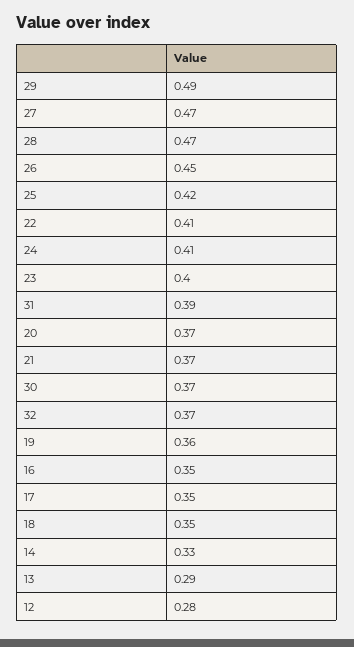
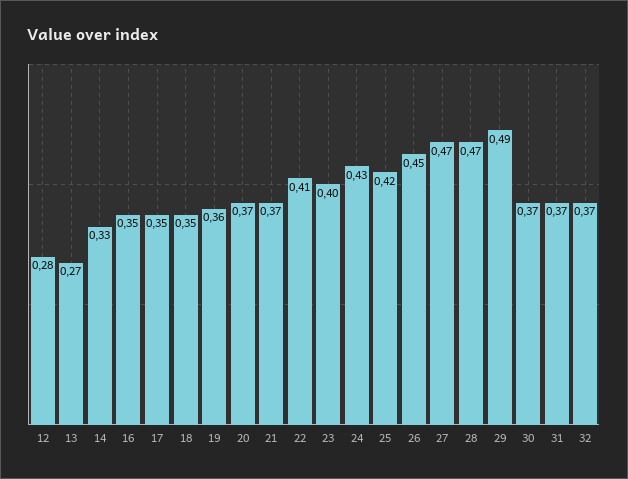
  {
    "29": 0.49,
    "27": 0.47,
    "28": 0.47,
    "26": 0.45,
    "25": 0.42,
    "22": 0.41,
-   "24": 0.41,
+   "24": 0.43,
    "23": 0.4,
-   "31": 0.39,
+   "31": 0.37,
    "20": 0.37,
    "21": 0.37,
    "30": 0.37,
    "32": 0.37,
    "19": 0.36,
    "16": 0.35,
    "17": 0.35,
    "18": 0.35,
    "14": 0.33,
-   "13": 0.29,
+   "13": 0.27,
    "12": 0.28
  }

